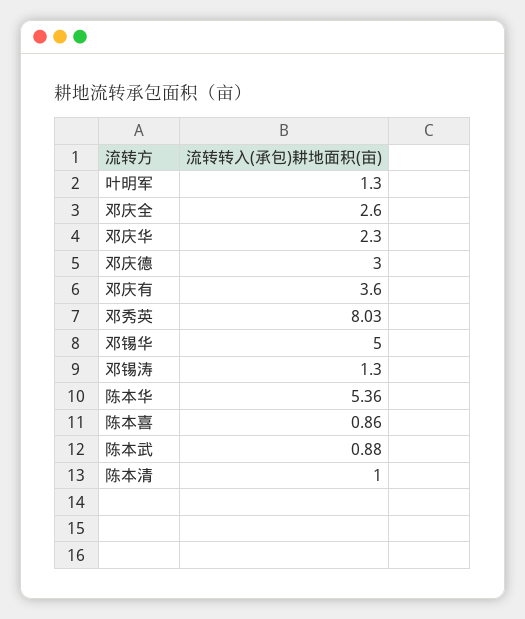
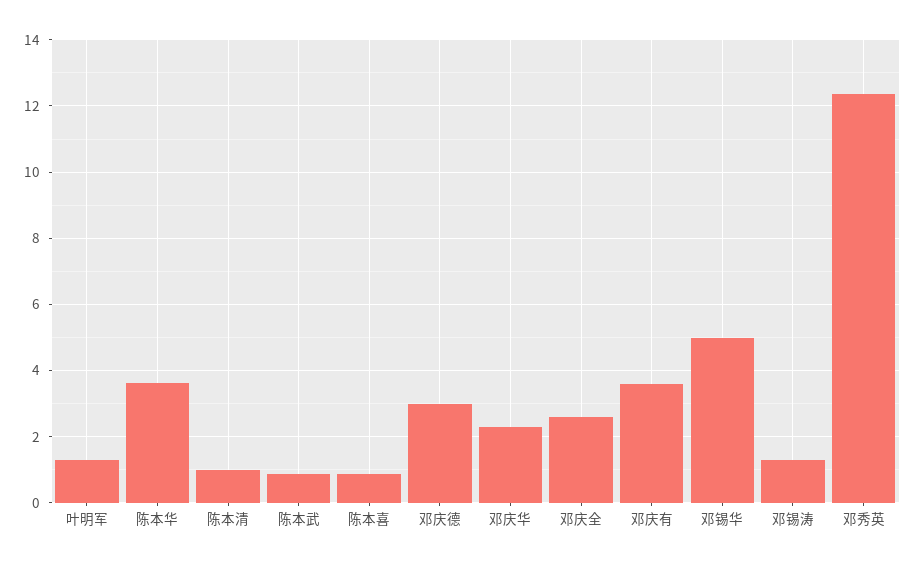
  {
    "叶明军": 1.3,
    "邓庆全": 2.6,
    "邓庆华": 2.3,
    "邓庆德": 3,
    "邓庆有": 3.6,
-   "邓秀英": 8.03,
+   "邓秀英": 12.4,
    "邓锡华": 5,
    "邓锡涛": 1.3,
-   "陈本华": 5.36,
+   "陈本华": 3.6,
    "陈本喜": 0.86,
    "陈本武": 0.88,
    "陈本清": 1
  }

